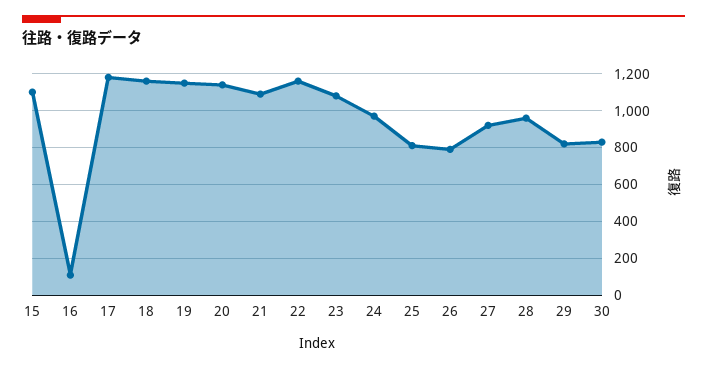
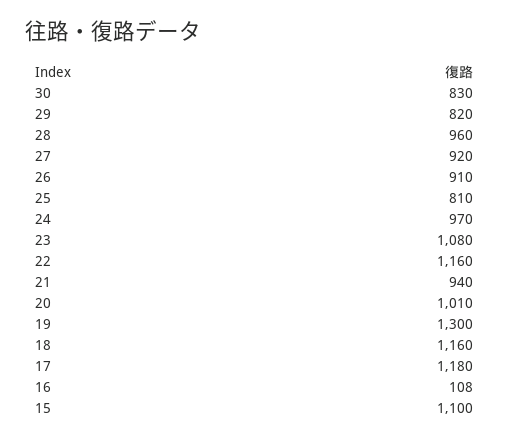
  {
    "15": 1100,
    "16": 108,
    "17": 1180,
    "18": 1160,
-   "19": 1150,
+   "19": 1300,
-   "20": 1150,
+   "20": 1010,
-   "21": 1100,
+   "21": 940,
    "22": 1160,
    "23": 1080,
    "24": 970,
    "25": 810,
-   "26": 800,
+   "26": 910,
    "27": 920,
    "28": 960,
    "29": 820,
    "30": 830
  }

